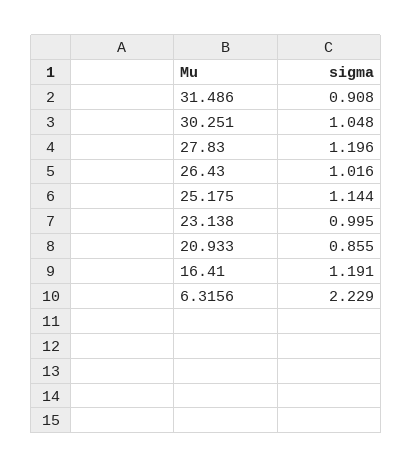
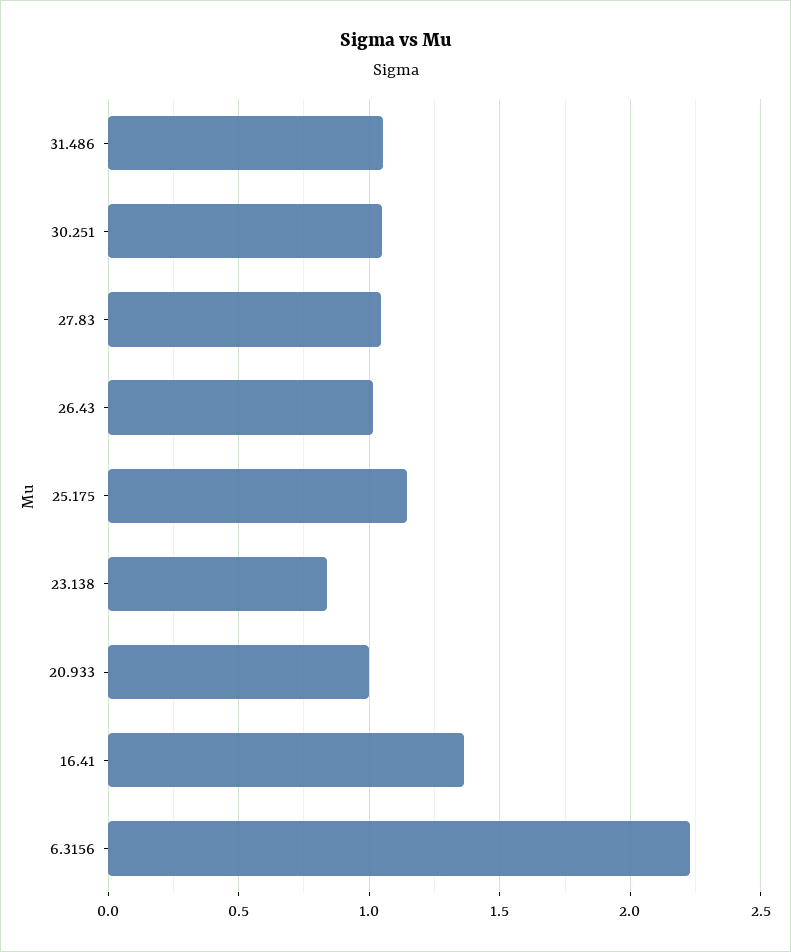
  {
-   "31.486": 0.908,
+   "31.486": 1.05,
    "30.251": 1.048,
-   "27.83": 1.196,
+   "27.83": 1.05,
    "26.43": 1.016,
    "25.175": 1.144,
-   "23.138": 0.995,
+   "23.138": 0.85,
-   "20.933": 0.855,
+   "20.933": 1,
-   "16.41": 1.191,
+   "16.41": 1.35,
    "6.3156": 2.229
  }

